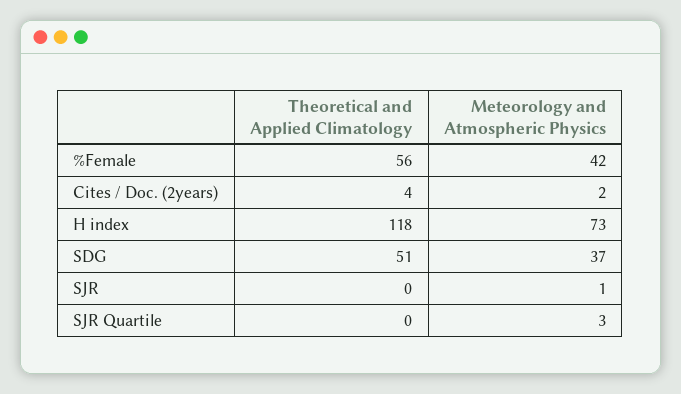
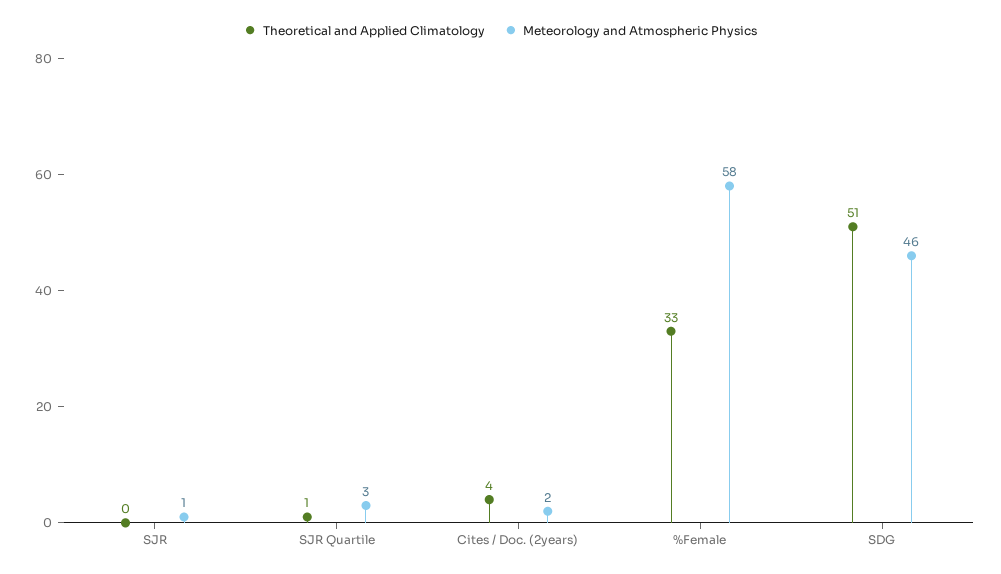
  {
    "Theoretical and Applied Climatology": {
-     "%Female": 56,
+     "%Female": 33,
      "Cites / Doc. (2years)": 4,
-     "H index": 118,
      "SDG": 51,
      "SJR": 0,
-     "SJR Quartile": 0
+     "SJR Quartile": 1
    },
    "Meteorology and Atmospheric Physics": {
-     "%Female": 42,
+     "%Female": 58,
      "Cites / Doc. (2years)": 2,
-     "H index": 73,
-     "SDG": 37,
+     "SDG": 46,
      "SJR": 1,
      "SJR Quartile": 3
    }
  }

